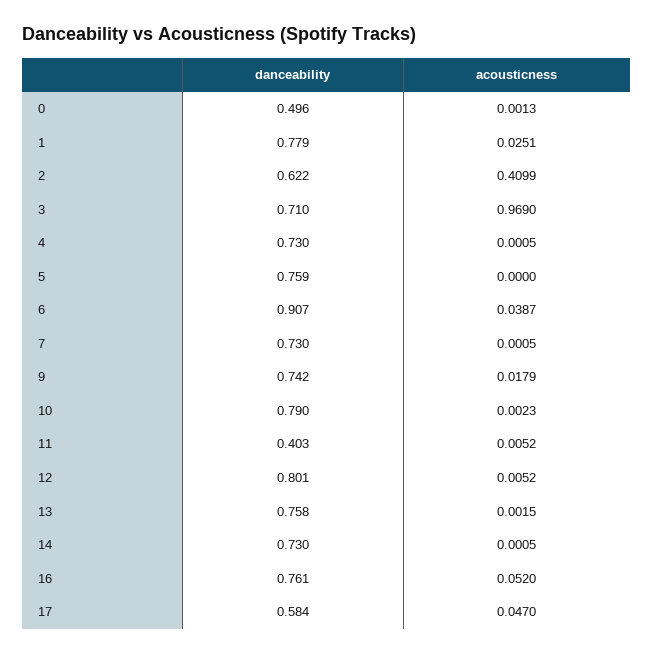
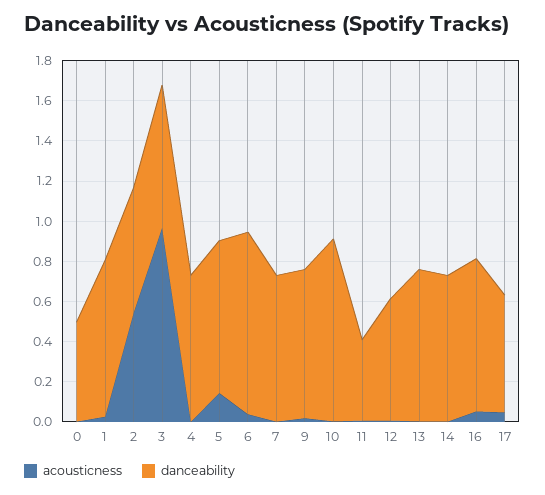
  {
    "danceability": {
      "0": 0.496,
      "1": 0.779,
      "2": 0.622,
      "3": 0.71,
      "4": 0.73,
      "5": 0.759,
      "6": 0.907,
      "7": 0.73,
      "9": 0.742,
-     "10": 0.79,
+     "10": 0.9,
      "11": 0.403,
-     "12": 0.801,
+     "12": 0.6,
      "13": 0.758,
      "14": 0.73,
      "16": 0.761,
      "17": 0.584
    },
    "acousticness": {
      "0": 0.0013,
      "1": 0.0251,
-     "2": 0.4099,
+     "2": 0.55,
      "3": 0.969,
      "4": 0.0005,
-     "5": 0,
+     "5": 0.15,
      "6": 0.0387,
      "7": 0.0005,
      "9": 0.0179,
      "10": 0.0023,
      "11": 0.0052,
      "12": 0.0052,
      "13": 0.0015,
      "14": 0.0005,
      "16": 0.052,
      "17": 0.047
    }
  }

